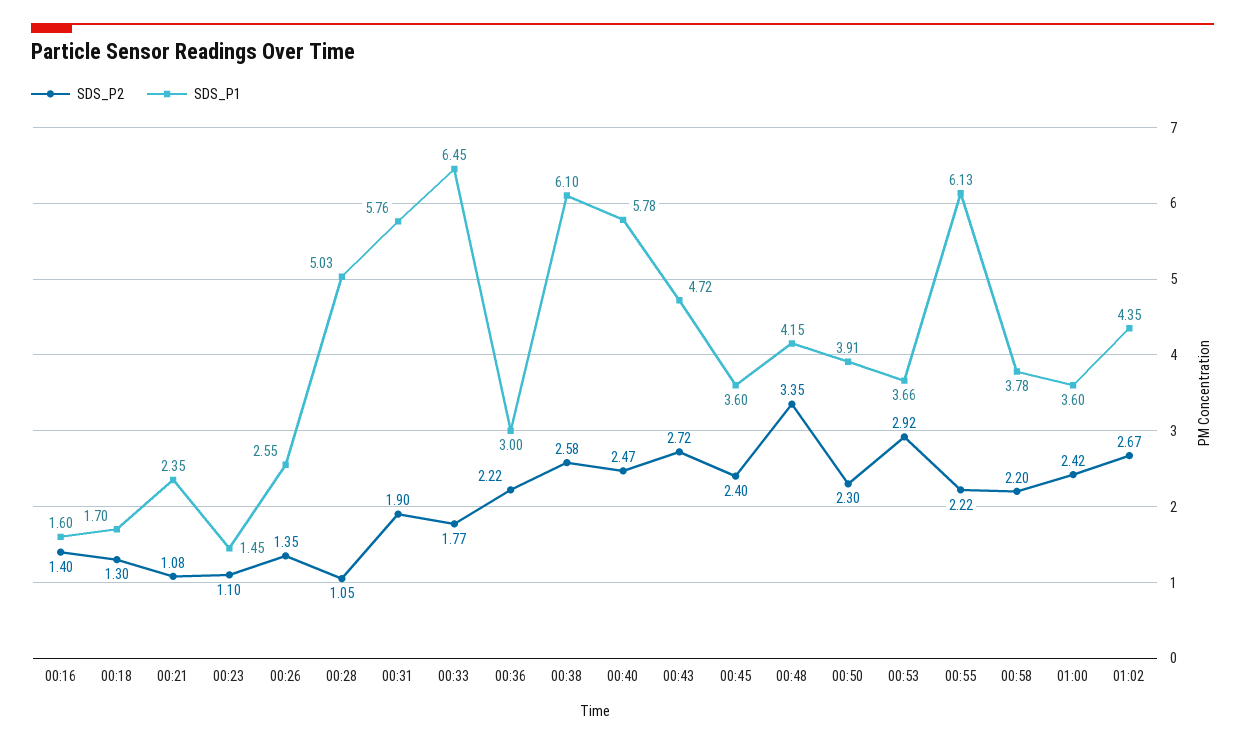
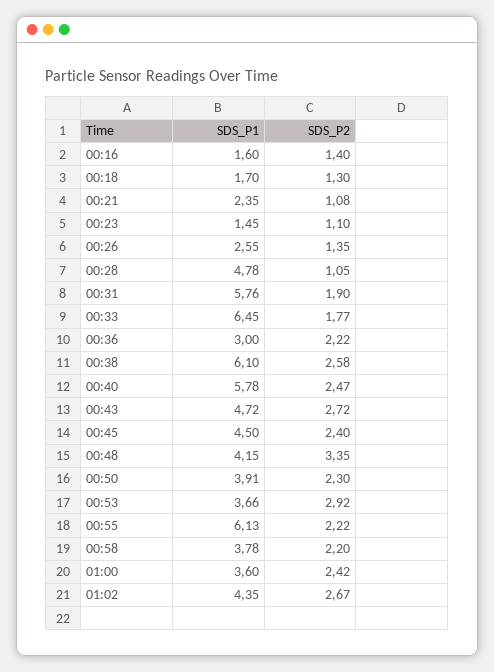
  {
    "SDS_P2": {
      "00:16": 1.4,
      "00:18": 1.3,
      "00:21": 1.08,
      "00:23": 1.1,
      "00:26": 1.35,
      "00:28": 1.05,
      "00:31": 1.9,
      "00:33": 1.77,
      "00:36": 2.22,
      "00:38": 2.58,
      "00:40": 2.47,
      "00:43": 2.72,
      "00:45": 2.4,
      "00:48": 3.35,
      "00:50": 2.3,
      "00:53": 2.92,
      "00:55": 2.22,
      "00:58": 2.2,
      "01:00": 2.42,
      "01:02": 2.67
    },
    "SDS_P1": {
      "00:16": 1.6,
      "00:18": 1.7,
      "00:21": 2.35,
      "00:23": 1.45,
      "00:26": 2.55,
-     "00:28": 5.03,
+     "00:28": 4.78,
      "00:31": 5.76,
      "00:33": 6.45,
      "00:36": 3,
      "00:38": 6.1,
      "00:40": 5.78,
      "00:43": 4.72,
-     "00:45": 3.6,
+     "00:45": 4.5,
      "00:48": 4.15,
      "00:50": 3.91,
      "00:53": 3.66,
      "00:55": 6.13,
      "00:58": 3.78,
      "01:00": 3.6,
      "01:02": 4.35
    }
  }

